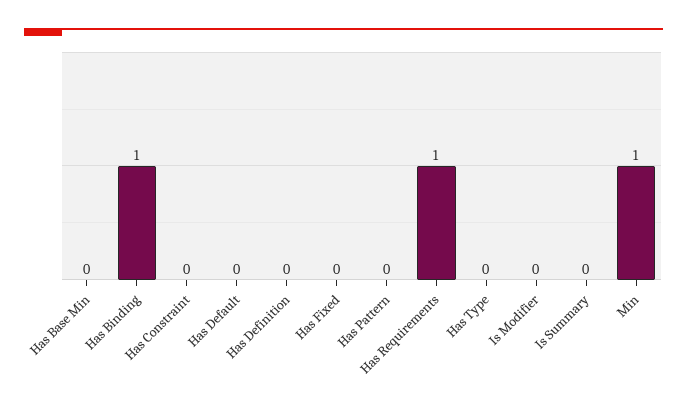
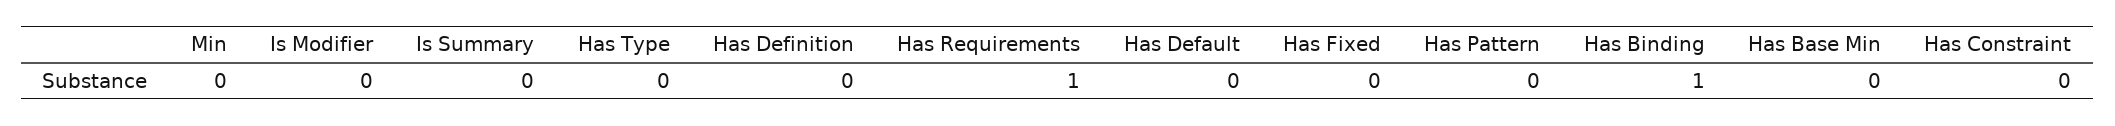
  {
    "Has Base Min": 0,
    "Has Binding": 1,
    "Has Constraint": 0,
    "Has Default": 0,
    "Has Definition": 0,
    "Has Fixed": 0,
    "Has Pattern": 0,
    "Has Requirements": 1,
    "Has Type": 0,
    "Is Modifier": 0,
    "Is Summary": 0,
-   "Min": 1
+   "Min": 0
  }

